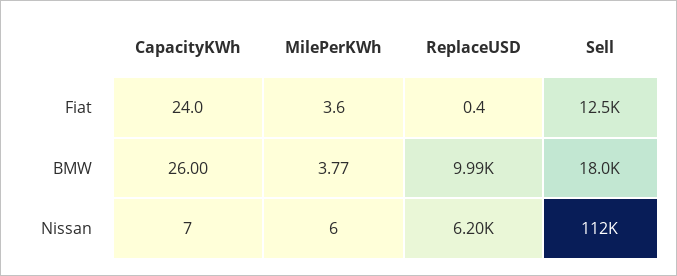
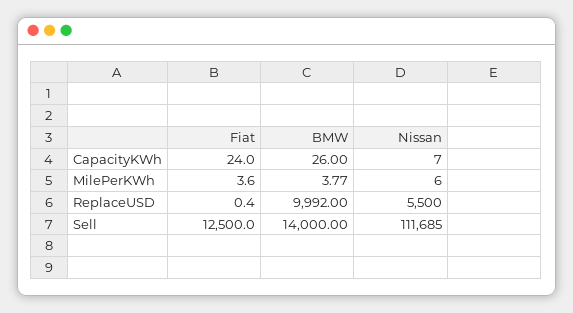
  {
    "CapacityKWh": {
      "Fiat": 24,
      "BMW": 26,
      "Nissan": 7
    },
    "MilePerKWh": {
      "Fiat": 3.6,
      "BMW": 3.77,
      "Nissan": 6
    },
    "ReplaceUSD": {
      "Fiat": 0.4,
      "BMW": 9992,
-     "Nissan": 6200
+     "Nissan": 5500
    },
    "Sell": {
      "Fiat": 12500,
-     "BMW": 18000,
+     "BMW": 14000,
      "Nissan": 111685
    }
  }

